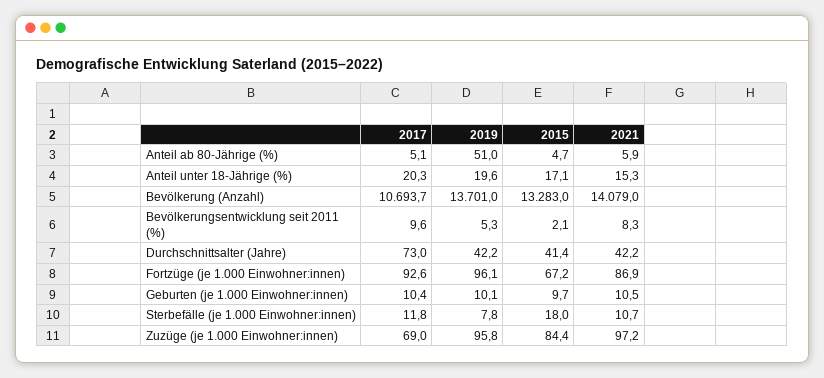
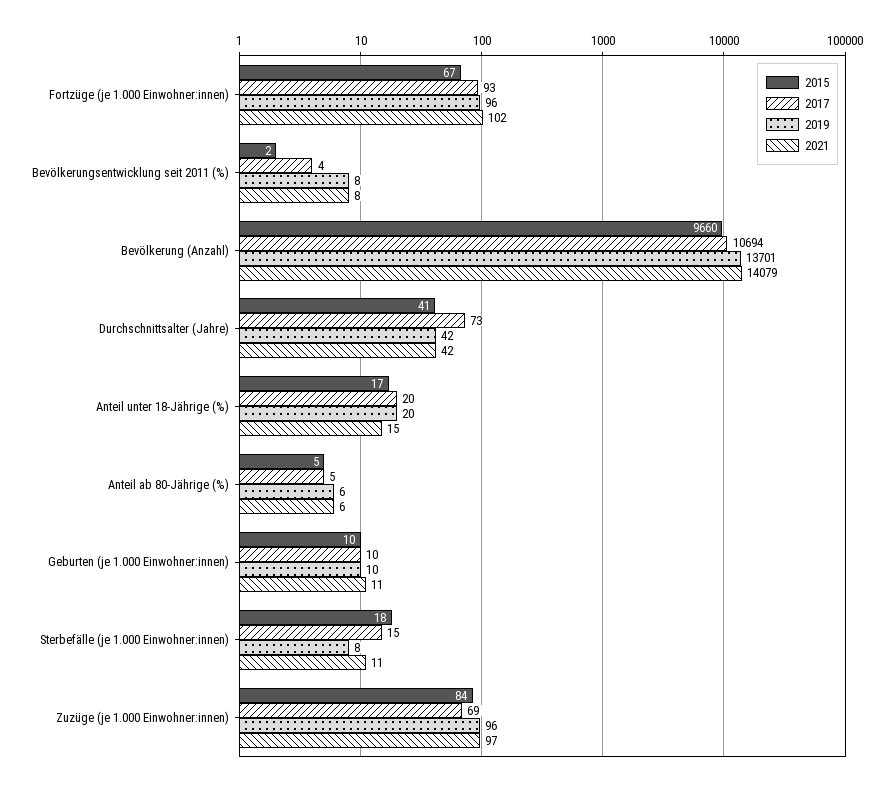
  {
    "2017": {
      "Anteil ab 80-Jährige (%)": 5.1,
      "Anteil unter 18-Jährige (%)": 20.3,
      "Bevölkerung (Anzahl)": 10693.7,
-     "Bevölkerungsentwicklung seit 2011 (%)": 9.6,
+     "Bevölkerungsentwicklung seit 2011 (%)": 4,
      "Durchschnittsalter (Jahre)": 73,
      "Fortzüge (je 1.000 Einwohner:innen)": 92.6,
      "Geburten (je 1.000 Einwohner:innen)": 10.4,
-     "Sterbefälle (je 1.000 Einwohner:innen)": 11.8,
+     "Sterbefälle (je 1.000 Einwohner:innen)": 15,
      "Zuzüge (je 1.000 Einwohner:innen)": 69
    },
    "2019": {
-     "Anteil ab 80-Jährige (%)": 51,
+     "Anteil ab 80-Jährige (%)": 6,
      "Anteil unter 18-Jährige (%)": 19.6,
      "Bevölkerung (Anzahl)": 13701,
-     "Bevölkerungsentwicklung seit 2011 (%)": 5.3,
+     "Bevölkerungsentwicklung seit 2011 (%)": 8,
      "Durchschnittsalter (Jahre)": 42.2,
      "Fortzüge (je 1.000 Einwohner:innen)": 96.1,
      "Geburten (je 1.000 Einwohner:innen)": 10.1,
      "Sterbefälle (je 1.000 Einwohner:innen)": 7.8,
      "Zuzüge (je 1.000 Einwohner:innen)": 95.8
    },
    "2015": {
      "Anteil ab 80-Jährige (%)": 4.7,
      "Anteil unter 18-Jährige (%)": 17.1,
-     "Bevölkerung (Anzahl)": 13283,
+     "Bevölkerung (Anzahl)": 9660,
      "Bevölkerungsentwicklung seit 2011 (%)": 2.1,
      "Durchschnittsalter (Jahre)": 41.4,
      "Fortzüge (je 1.000 Einwohner:innen)": 67.2,
      "Geburten (je 1.000 Einwohner:innen)": 9.7,
      "Sterbefälle (je 1.000 Einwohner:innen)": 18,
      "Zuzüge (je 1.000 Einwohner:innen)": 84.4
    },
    "2021": {
      "Anteil ab 80-Jährige (%)": 5.9,
      "Anteil unter 18-Jährige (%)": 15.3,
      "Bevölkerung (Anzahl)": 14079,
      "Bevölkerungsentwicklung seit 2011 (%)": 8.3,
      "Durchschnittsalter (Jahre)": 42.2,
-     "Fortzüge (je 1.000 Einwohner:innen)": 86.9,
+     "Fortzüge (je 1.000 Einwohner:innen)": 102,
      "Geburten (je 1.000 Einwohner:innen)": 10.5,
      "Sterbefälle (je 1.000 Einwohner:innen)": 10.7,
      "Zuzüge (je 1.000 Einwohner:innen)": 97.2
    }
  }

